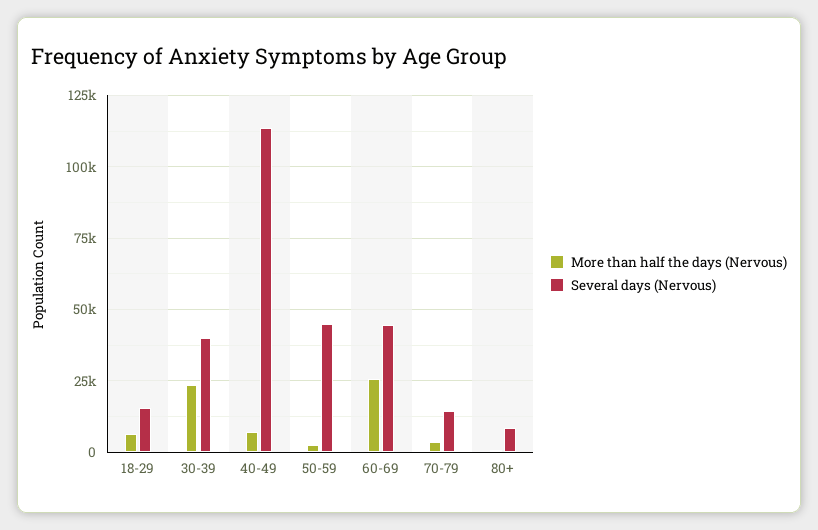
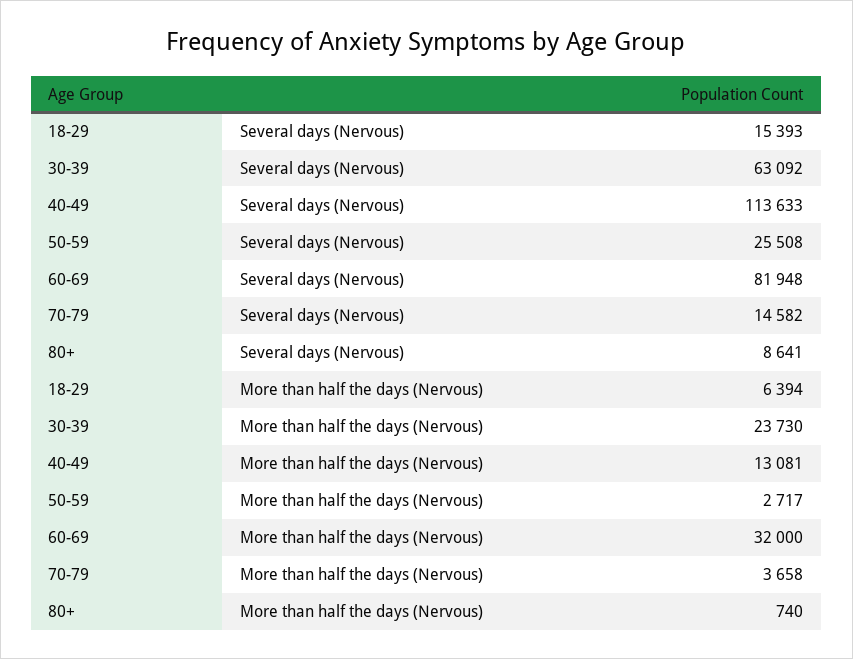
  {
    "More than half the days (Nervous)": {
      "18-29": 6394,
      "30-39": 23730,
-     "40-49": 7500,
+     "40-49": 13081,
      "50-59": 2717,
-     "60-69": 25000,
+     "60-69": 32000,
      "70-79": 3658,
      "80+": 740
    },
    "Several days (Nervous)": {
      "18-29": 15393,
-     "30-39": 40000,
+     "30-39": 63092,
      "40-49": 113633,
-     "50-59": 45000,
+     "50-59": 25508,
-     "60-69": 45000,
+     "60-69": 81948,
      "70-79": 14582,
      "80+": 8641
    }
  }

